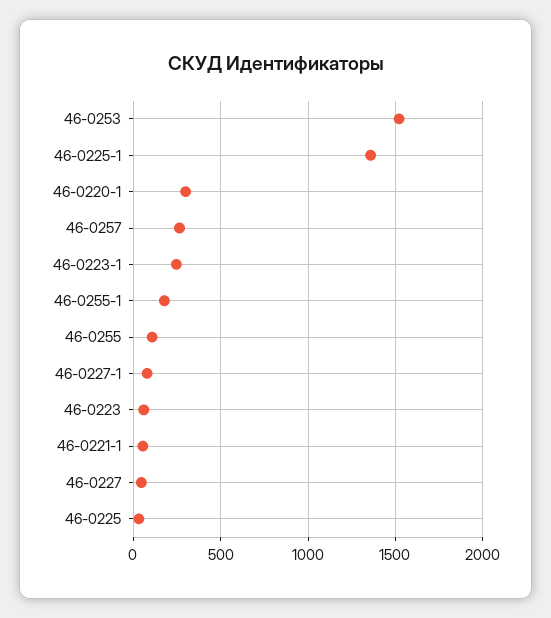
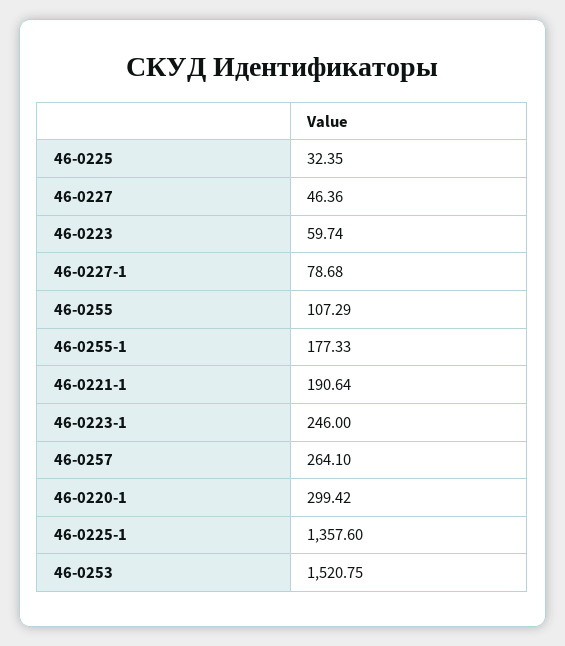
  {
    "46-0253": 1520.75,
    "46-0225-1": 1357.6,
    "46-0220-1": 299.42,
    "46-0257": 264.1,
    "46-0223-1": 246,
    "46-0255-1": 177.33,
    "46-0255": 107.29,
    "46-0227-1": 78.68,
    "46-0223": 59.74,
-   "46-0221-1": 50,
+   "46-0221-1": 190.64,
    "46-0227": 46.36,
    "46-0225": 32.35
  }

